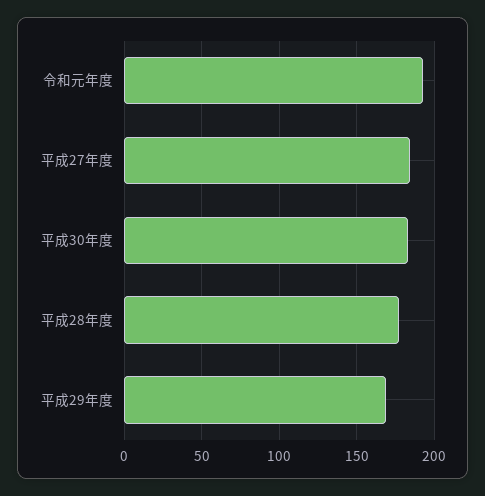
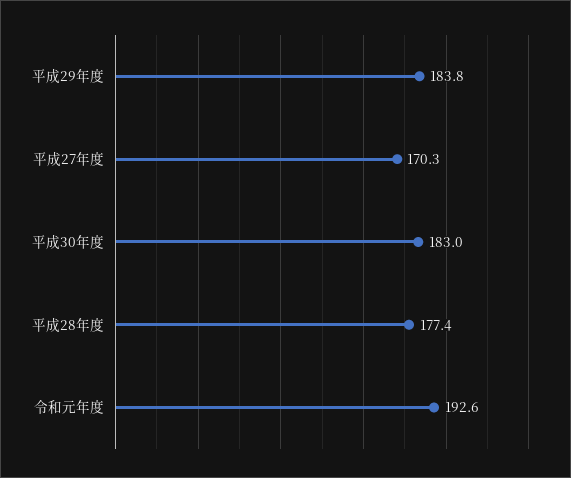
  {
    "令和元年度": 192.6,
-   "平成27年度": 185,
+   "平成27年度": 170.3,
    "平成30年度": 183,
    "平成28年度": 177.4,
-   "平成29年度": 170
+   "平成29年度": 183.8
  }

